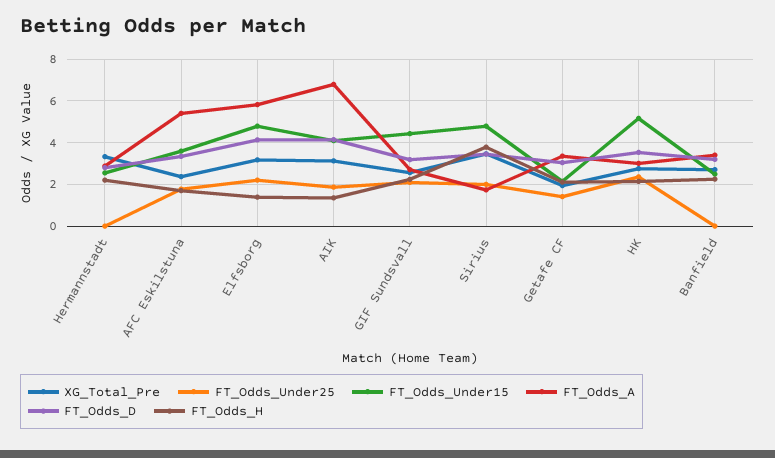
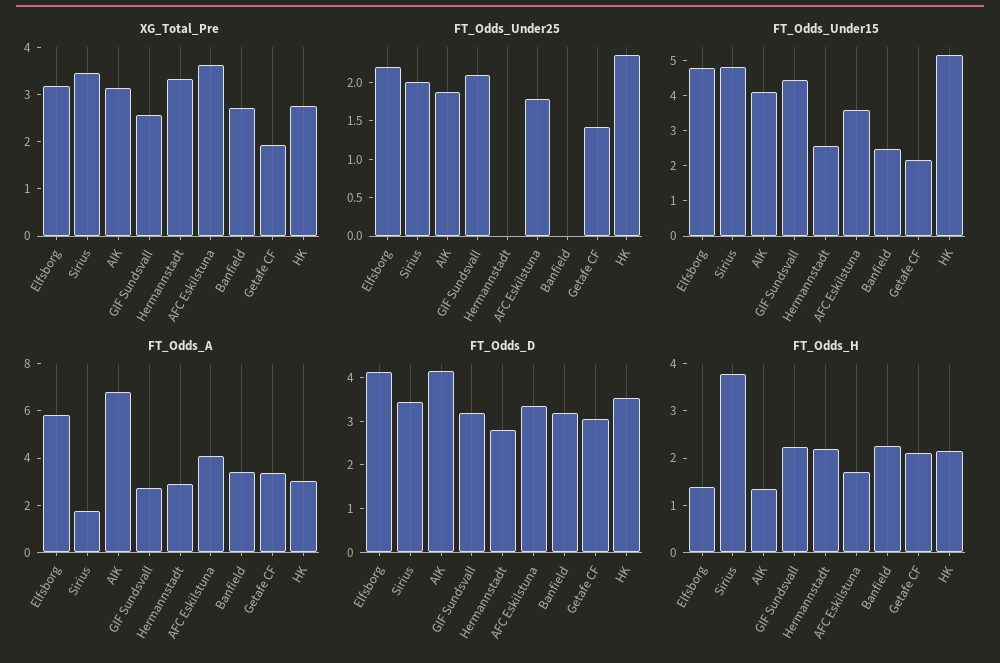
  {
    "XG_Total_Pre": {
      "Hermannstadt": 3.4,
-     "AFC Eskilstuna": 2.5,
+     "AFC Eskilstuna": 3.6,
      "Elfsborg": 3.2,
      "AIK": 3.2,
      "GIF Sundsvall": 2.6,
      "Sirius": 3.4,
      "Getafe CF": 2,
      "HK": 2.8,
      "Banfield": 2.8
    },
    "FT_Odds_Under25": {
      "Hermannstadt": 0,
      "AFC Eskilstuna": 1.75,
      "Elfsborg": 2.25,
      "AIK": 1.75,
      "GIF Sundsvall": 2,
      "Sirius": 2,
      "Getafe CF": 1.5,
      "HK": 2.25,
      "Banfield": 0
    },
    "FT_Odds_Under15": {
      "Hermannstadt": 2.5,
      "AFC Eskilstuna": 3.5,
      "Elfsborg": 4.75,
      "AIK": 4,
      "GIF Sundsvall": 4.5,
      "Sirius": 4.75,
      "Getafe CF": 2.25,
      "HK": 5.25,
      "Banfield": 2.5
    },
    "FT_Odds_A": {
      "Hermannstadt": 3,
-     "AFC Eskilstuna": 5.5,
+     "AFC Eskilstuna": 4,
      "Elfsborg": 6,
      "AIK": 7,
      "GIF Sundsvall": 2.5,
      "Sirius": 1.5,
      "Getafe CF": 3.5,
      "HK": 3,
      "Banfield": 3.5
    },
    "FT_Odds_D": {
      "Hermannstadt": 2.8,
      "AFC Eskilstuna": 3.4,
      "Elfsborg": 4.2,
      "AIK": 4.2,
      "GIF Sundsvall": 3.2,
      "Sirius": 3.4,
      "Getafe CF": 3,
      "HK": 3.6,
      "Banfield": 3.2
    },
    "FT_Odds_H": {
      "Hermannstadt": 2.2,
      "AFC Eskilstuna": 1.8,
      "Elfsborg": 1.4,
      "AIK": 1.4,
      "GIF Sundsvall": 2.2,
      "Sirius": 3.8,
      "Getafe CF": 2.2,
      "HK": 2.2,
      "Banfield": 2.2
    }
  }

